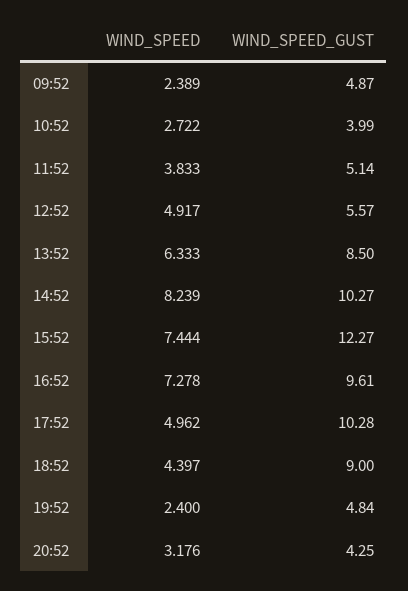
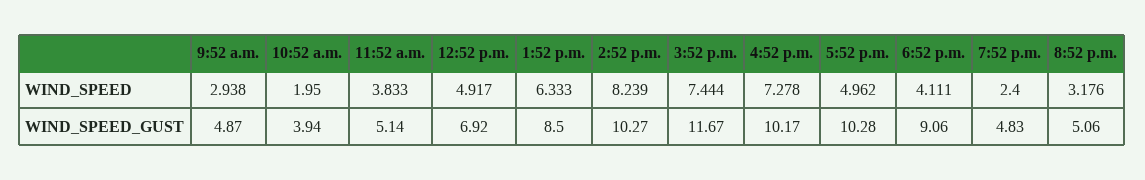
  {
    "WIND_SPEED": {
-     "09:52": 2.389,
+     "09:52": 2.938,
-     "10:52": 2.722,
+     "10:52": 1.95,
      "11:52": 3.833,
      "12:52": 4.917,
      "13:52": 6.333,
      "14:52": 8.239,
      "15:52": 7.444,
      "16:52": 7.278,
      "17:52": 4.962,
-     "18:52": 4.397,
+     "18:52": 4.111,
      "19:52": 2.4,
      "20:52": 3.176
    },
    "WIND_SPEED_GUST": {
      "09:52": 4.87,
-     "10:52": 3.99,
+     "10:52": 3.94,
      "11:52": 5.14,
-     "12:52": 5.57,
+     "12:52": 6.92,
      "13:52": 8.5,
      "14:52": 10.27,
-     "15:52": 12.27,
+     "15:52": 11.67,
-     "16:52": 9.61,
+     "16:52": 10.17,
      "17:52": 10.28,
-     "18:52": 9,
+     "18:52": 9.06,
-     "19:52": 4.84,
+     "19:52": 4.83,
-     "20:52": 4.25
+     "20:52": 5.06
    }
  }

